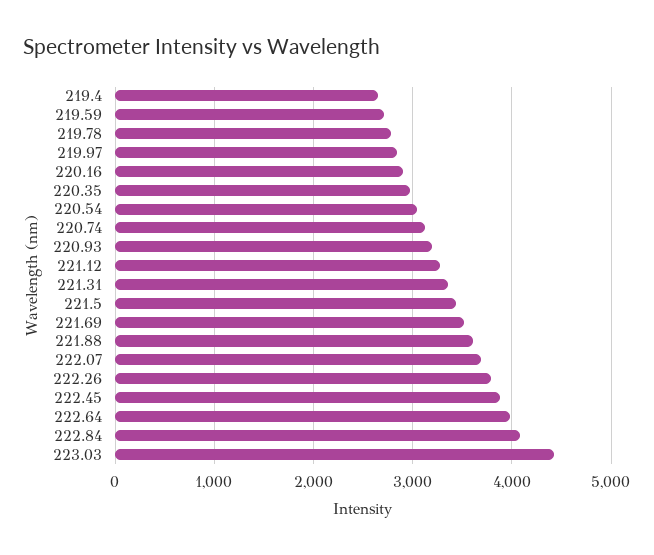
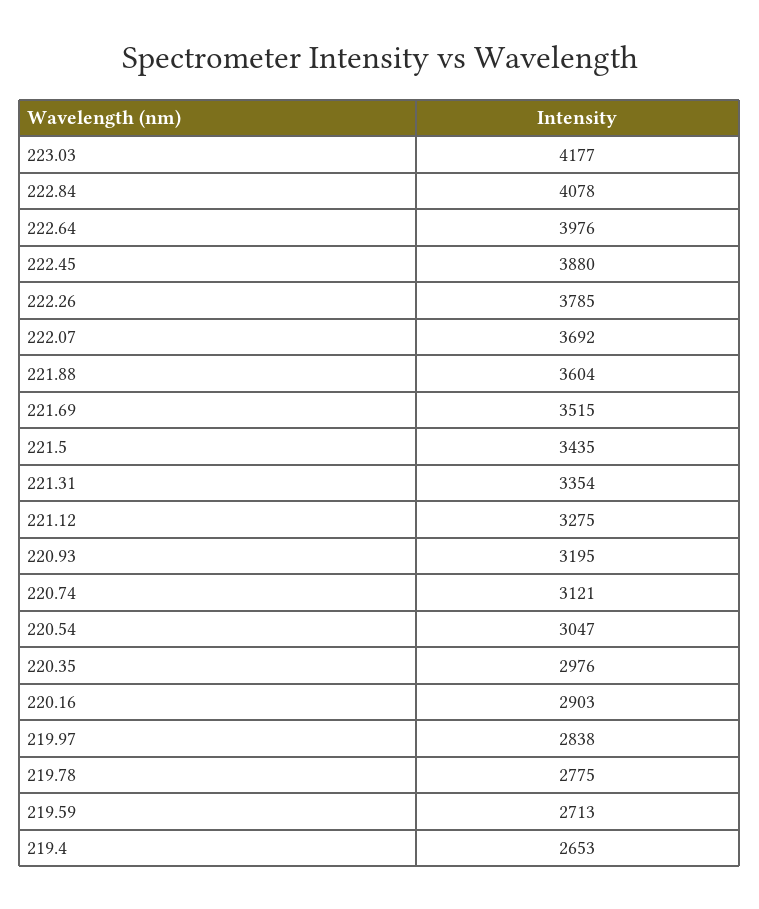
  {
    "219.4": 2653,
    "219.59": 2713,
    "219.78": 2775,
    "219.97": 2838,
    "220.16": 2903,
    "220.35": 2976,
    "220.54": 3047,
    "220.74": 3121,
    "220.93": 3195,
    "221.12": 3275,
    "221.31": 3354,
    "221.5": 3435,
    "221.69": 3515,
    "221.88": 3604,
    "222.07": 3692,
    "222.26": 3785,
    "222.45": 3880,
    "222.64": 3976,
    "222.84": 4078,
-   "223.03": 4400
+   "223.03": 4177
  }

